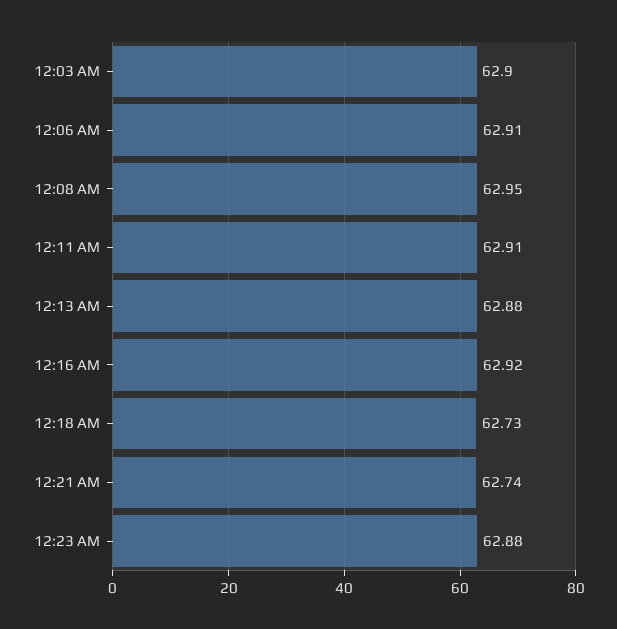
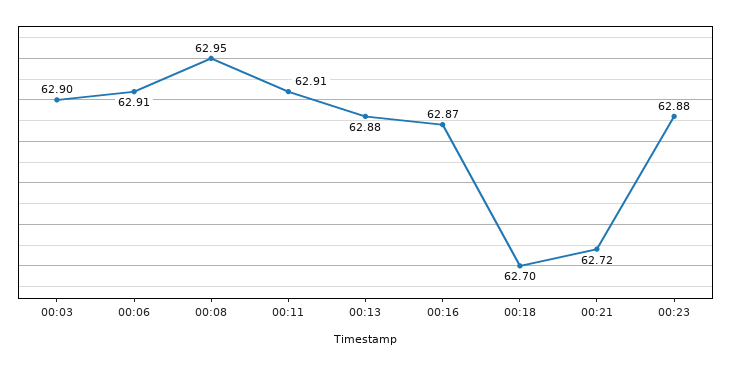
  {
    "12:03 AM": 62.9,
    "12:06 AM": 62.91,
    "12:08 AM": 62.95,
    "12:11 AM": 62.91,
    "12:13 AM": 62.88,
-   "12:16 AM": 62.92,
+   "12:16 AM": 62.87,
-   "12:18 AM": 62.73,
+   "12:18 AM": 62.7,
-   "12:21 AM": 62.74,
+   "12:21 AM": 62.72,
    "12:23 AM": 62.88
  }

